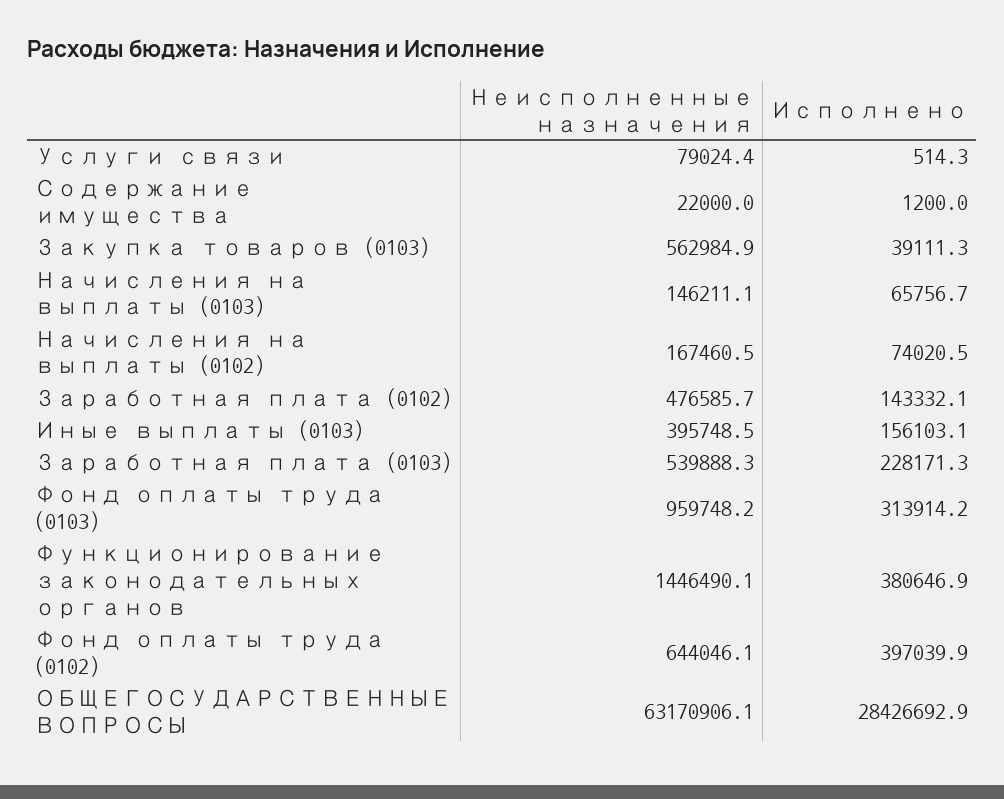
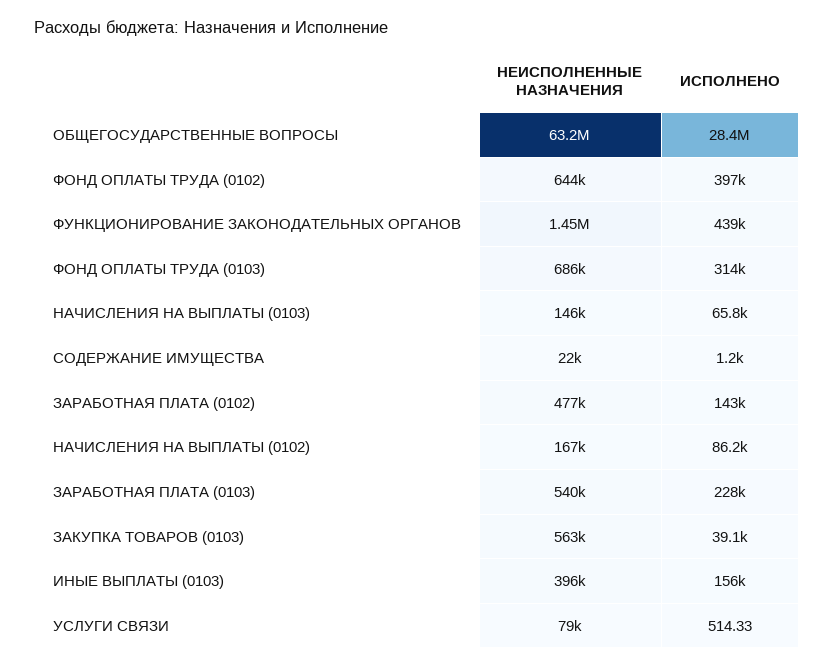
  {
    "Неисполненные назначения": {
      "Услуги связи": 79024.4,
      "Содержание имущества": 22000,
      "Закупка товаров (0103)": 562984.9,
      "Начисления на выплаты (0103)": 146211.1,
      "Начисления на выплаты (0102)": 167460.5,
      "Заработная плата (0102)": 476585.7,
      "Иные выплаты (0103)": 395748.5,
      "Заработная плата (0103)": 539888.3,
-     "Фонд оплаты труда (0103)": 959748.2,
+     "Фонд оплаты труда (0103)": 686000,
      "Функционирование законодательных органов": 1446490.1,
      "Фонд оплаты труда (0102)": 644046.1,
      "ОБЩЕГОСУДАРСТВЕННЫЕ ВОПРОСЫ": 63170906.1
    },
    "Исполнено": {
      "Услуги связи": 514.33,
      "Содержание имущества": 1200,
      "Закупка товаров (0103)": 39111.3,
      "Начисления на выплаты (0103)": 65756.7,
-     "Начисления на выплаты (0102)": 74020.5,
+     "Начисления на выплаты (0102)": 86200,
      "Заработная плата (0102)": 143332.1,
      "Иные выплаты (0103)": 156103.1,
      "Заработная плата (0103)": 228171.3,
      "Фонд оплаты труда (0103)": 313914.2,
-     "Функционирование законодательных органов": 380646.9,
+     "Функционирование законодательных органов": 439000,
      "Фонд оплаты труда (0102)": 397039.9,
      "ОБЩЕГОСУДАРСТВЕННЫЕ ВОПРОСЫ": 28426692.9
    }
  }

